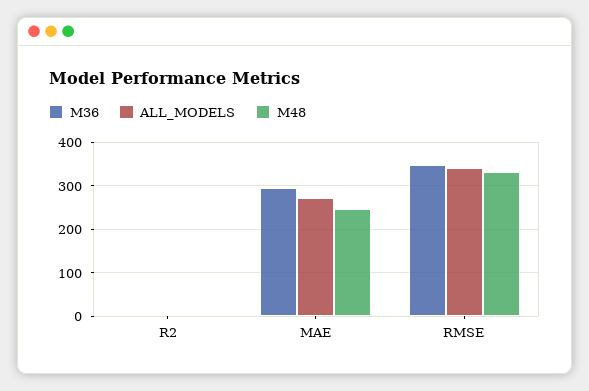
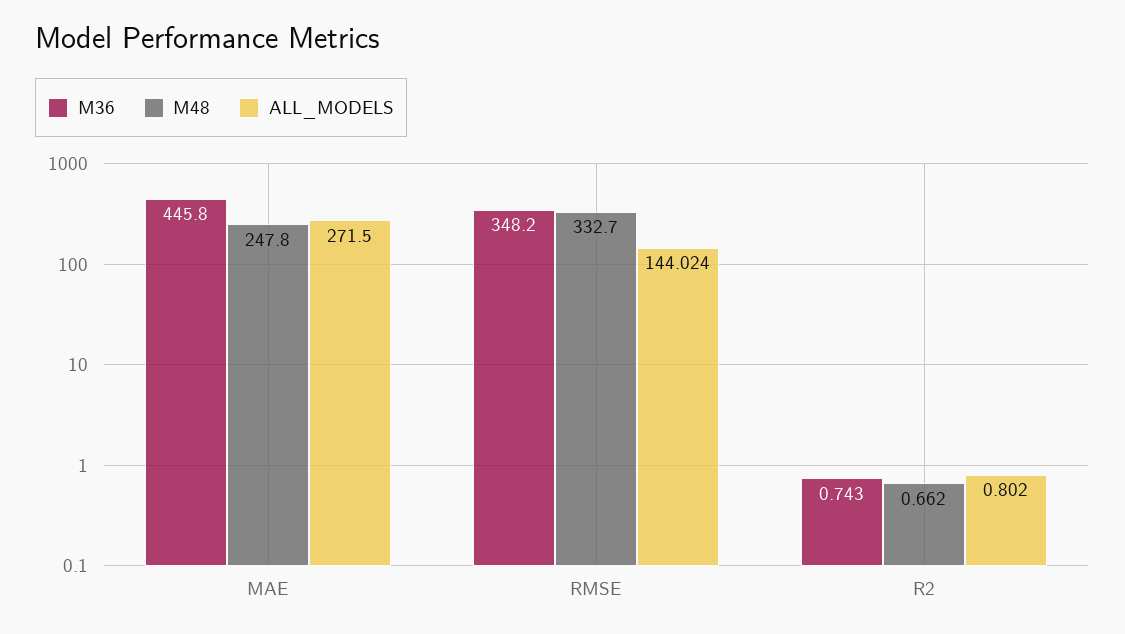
  {
    "M36": {
      "R2": 0.743,
-     "MAE": 300,
+     "MAE": 445.8,
      "RMSE": 348.2
    },
    "ALL_MODELS": {
      "R2": 0.802,
      "MAE": 271.5,
-     "RMSE": 340
+     "RMSE": 144.024
    },
    "M48": {
      "R2": 0.662,
      "MAE": 247.8,
      "RMSE": 332.7
    }
  }

